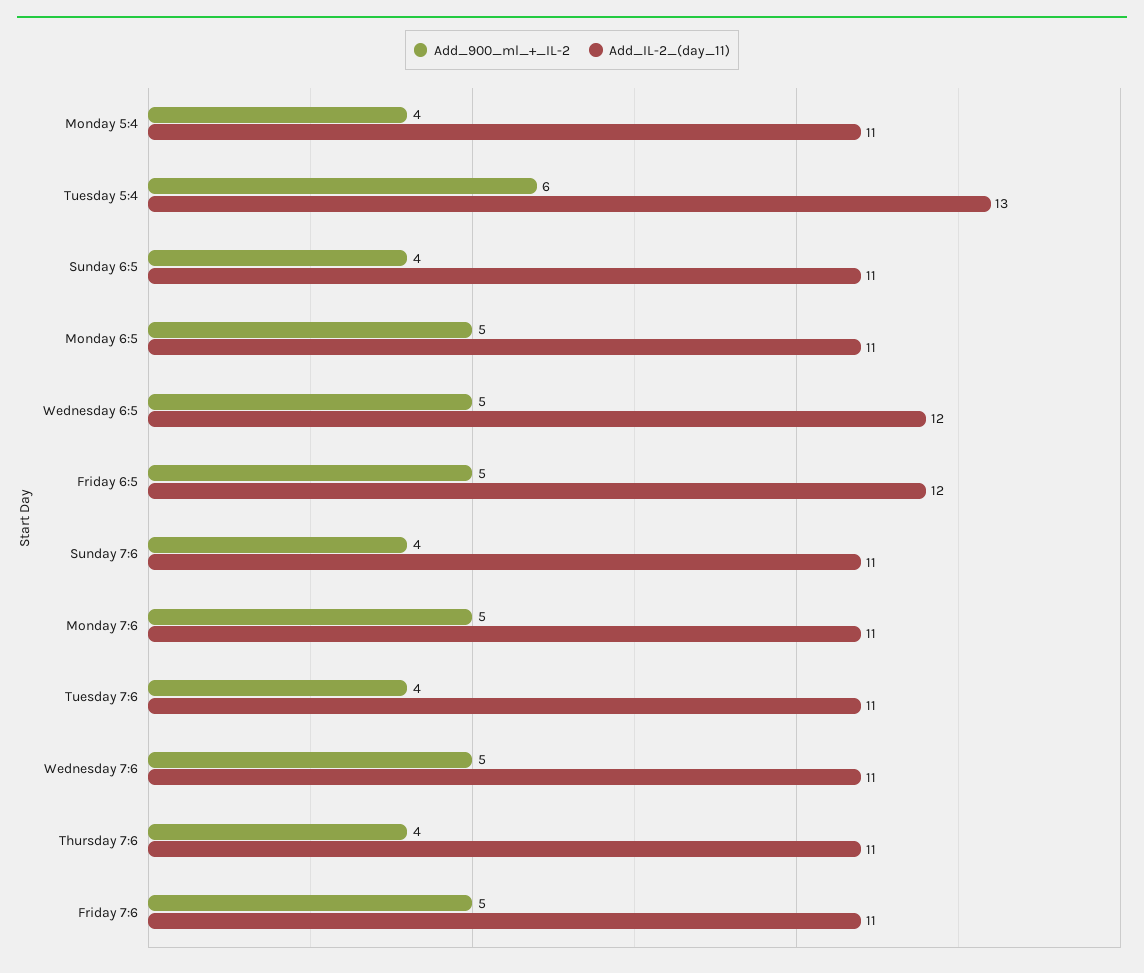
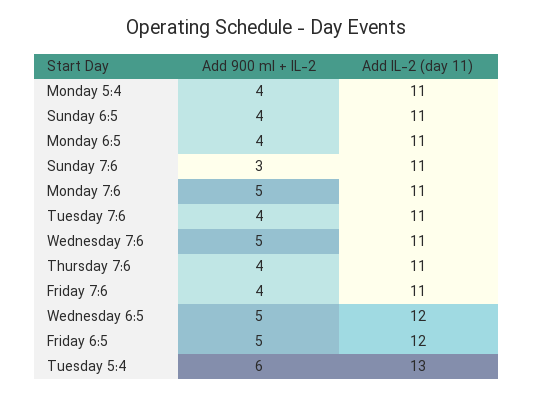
  {
    "Add_900_ml_+_IL-2": {
      "Monday 5:4": 4,
      "Tuesday 5:4": 6,
      "Sunday 6:5": 4,
-     "Monday 6:5": 5,
+     "Monday 6:5": 4,
      "Wednesday 6:5": 5,
      "Friday 6:5": 5,
-     "Sunday 7:6": 4,
+     "Sunday 7:6": 3,
      "Monday 7:6": 5,
      "Tuesday 7:6": 4,
      "Wednesday 7:6": 5,
      "Thursday 7:6": 4,
-     "Friday 7:6": 5
+     "Friday 7:6": 4
    },
    "Add_IL-2_(day_11)": {
      "Monday 5:4": 11,
      "Tuesday 5:4": 13,
      "Sunday 6:5": 11,
      "Monday 6:5": 11,
      "Wednesday 6:5": 12,
      "Friday 6:5": 12,
      "Sunday 7:6": 11,
      "Monday 7:6": 11,
      "Tuesday 7:6": 11,
      "Wednesday 7:6": 11,
      "Thursday 7:6": 11,
      "Friday 7:6": 11
    }
  }

